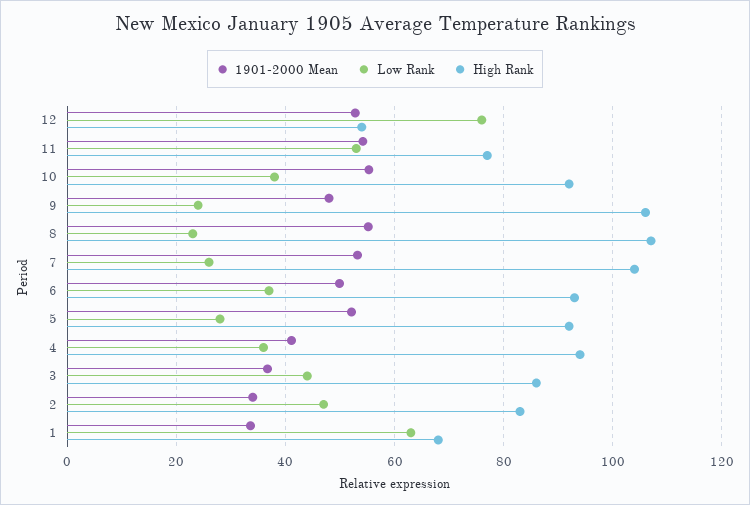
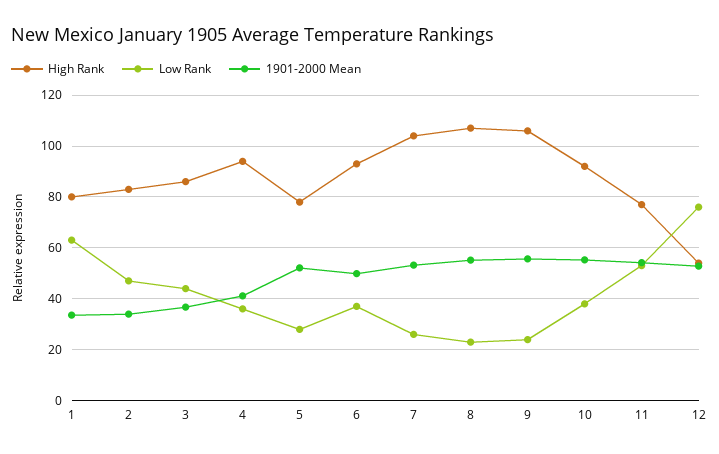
  {
    "1901-2000 Mean": {
      "12": 52,
      "11": 54,
      "10": 56,
-     "9": 48,
+     "9": 55,
      "8": 56,
      "7": 54,
      "6": 50,
      "5": 52,
      "4": 42,
      "3": 36,
      "2": 34,
      "1": 34
    },
    "Low Rank": {
      "12": 76,
      "11": 54,
      "10": 38,
      "9": 24,
      "8": 24,
      "7": 26,
      "6": 38,
      "5": 28,
      "4": 36,
      "3": 44,
      "2": 48,
      "1": 64
    },
    "High Rank": {
      "12": 54,
      "11": 78,
      "10": 92,
      "9": 106,
      "8": 108,
      "7": 104,
      "6": 94,
-     "5": 92,
+     "5": 77.5,
      "4": 94,
      "3": 86,
      "2": 84,
-     "1": 68
+     "1": 80
    }
  }

